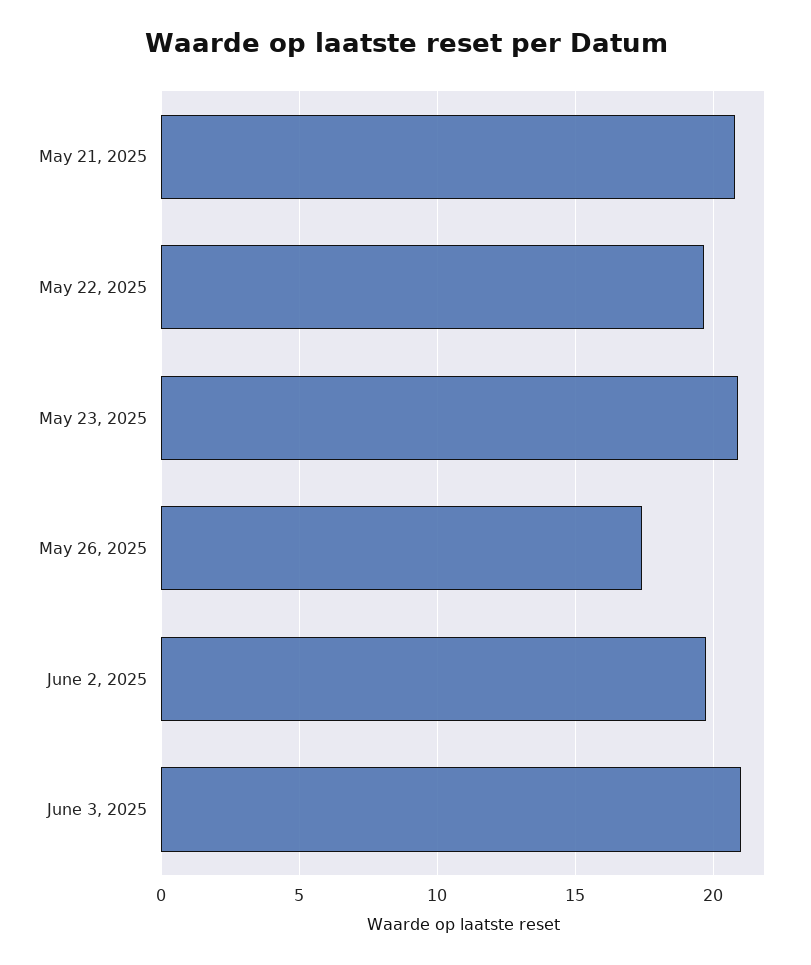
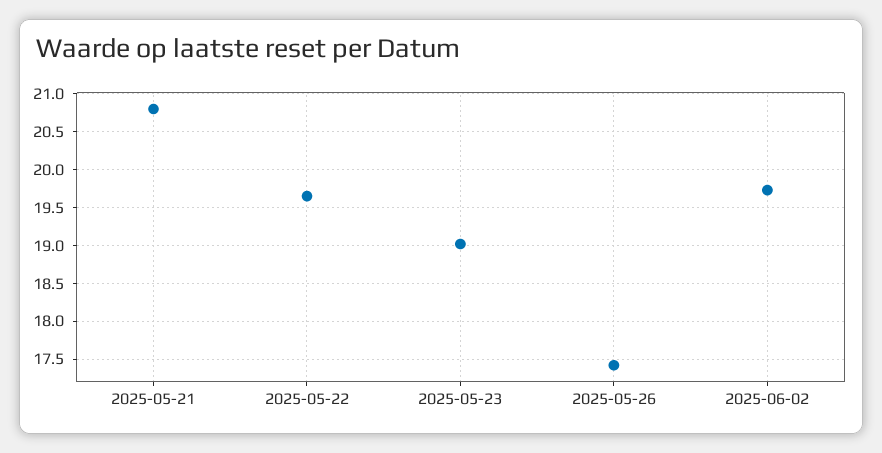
  {
    "May 21, 2025": 20.8,
    "May 22, 2025": 19.7,
-   "May 23, 2025": 21,
+   "May 23, 2025": 19,
    "May 26, 2025": 17.4,
-   "June 2, 2025": 19.7,
+   "June 2, 2025": 19.7
-   "June 3, 2025": 21
  }

